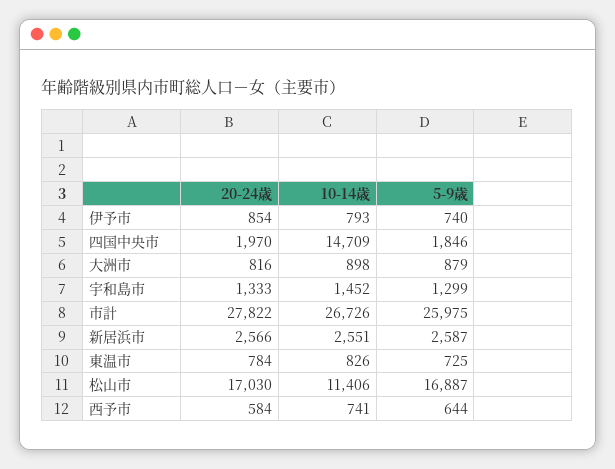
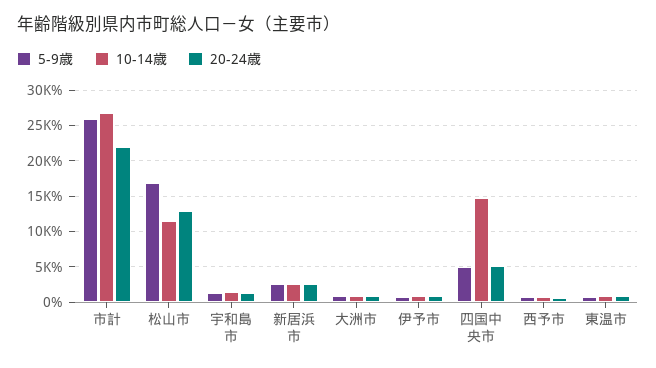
  {
    "20-24歳": {
      "伊予市": 854,
-     "四国中央市": 1970,
+     "四国中央市": 5000,
      "大洲市": 816,
      "宇和島市": 1333,
-     "市計": 27822,
+     "市計": 22000,
      "新居浜市": 2566,
      "東温市": 784,
-     "松山市": 17030,
+     "松山市": 13000,
      "西予市": 584
    },
    "10-14歳": {
      "伊予市": 793,
      "四国中央市": 14709,
      "大洲市": 898,
      "宇和島市": 1452,
      "市計": 26726,
      "新居浜市": 2551,
      "東温市": 826,
      "松山市": 11406,
      "西予市": 741
    },
    "5-9歳": {
      "伊予市": 740,
-     "四国中央市": 1846,
+     "四国中央市": 5000,
      "大洲市": 879,
      "宇和島市": 1299,
      "市計": 25975,
      "新居浜市": 2587,
      "東温市": 725,
      "松山市": 16887,
      "西予市": 644
    }
  }

